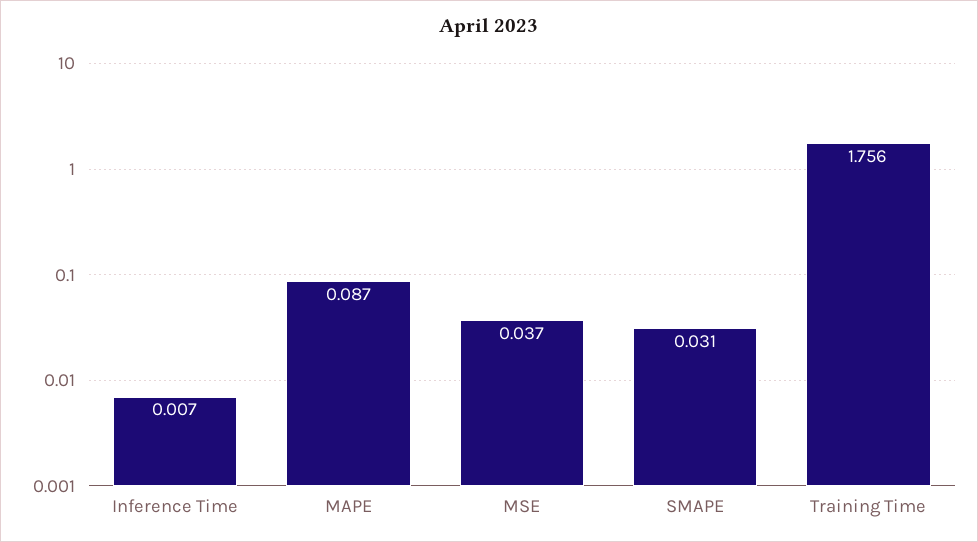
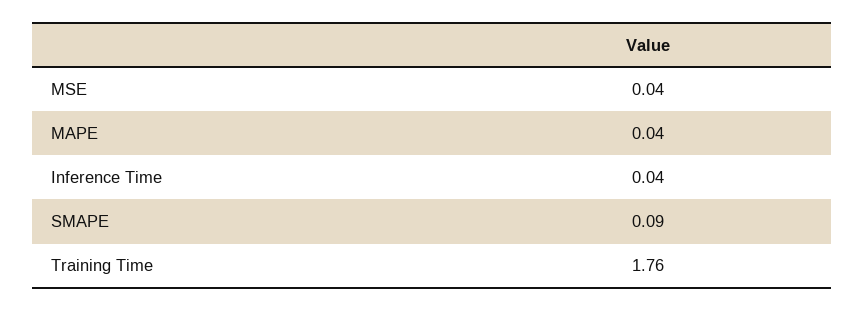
  {
-   "Inference Time": 0.007,
+   "Inference Time": 0.04,
-   "MAPE": 0.087,
+   "MAPE": 0.04,
    "MSE": 0.037,
-   "SMAPE": 0.031,
+   "SMAPE": 0.09,
    "Training Time": 1.756
  }

